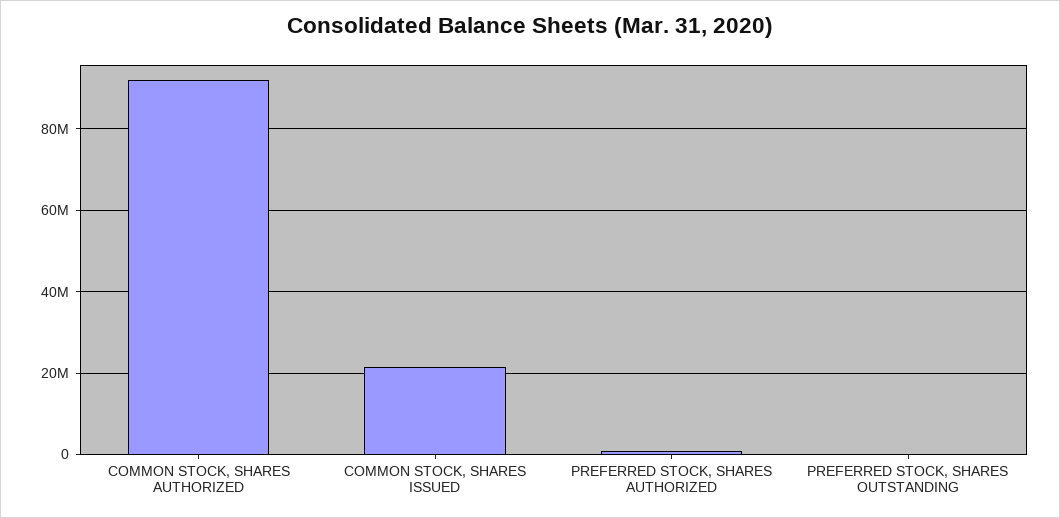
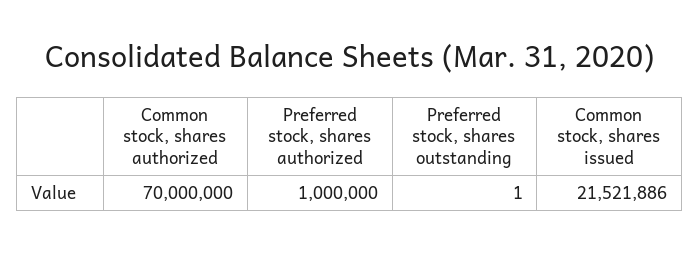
  {
-   "COMMON STOCK, SHARES AUTHORIZED": 92000000,
+   "COMMON STOCK, SHARES AUTHORIZED": 70000000,
    "COMMON STOCK, SHARES ISSUED": 21521886,
    "PREFERRED STOCK, SHARES AUTHORIZED": 1000000,
    "PREFERRED STOCK, SHARES OUTSTANDING": 1
  }

